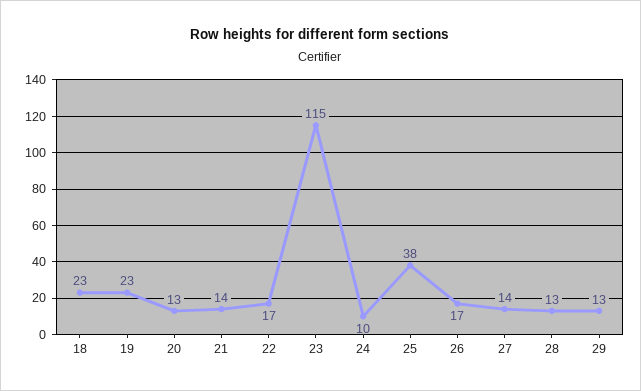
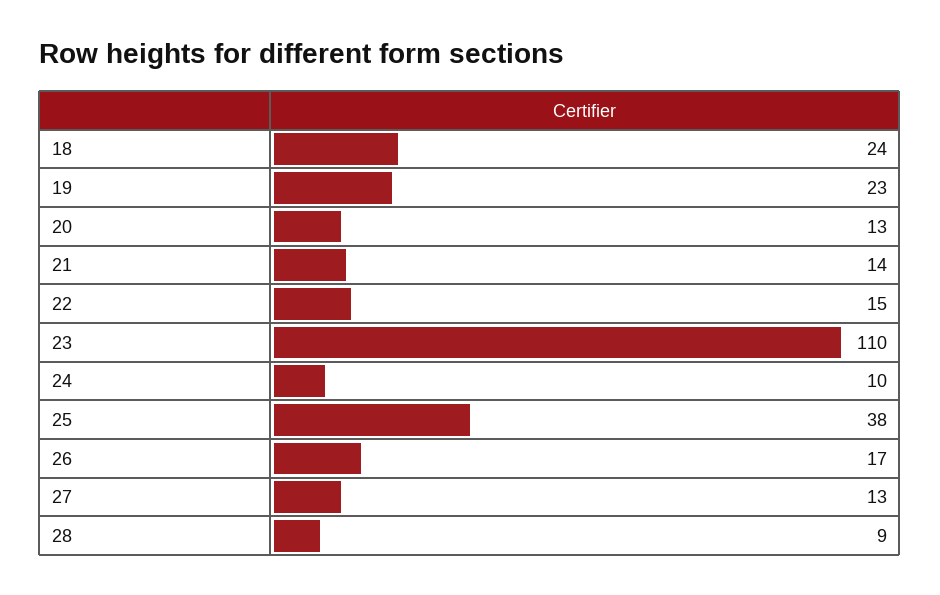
  {
-   "18": 23,
+   "18": 24,
    "19": 23,
    "20": 13,
    "21": 14,
-   "22": 17,
+   "22": 15,
-   "23": 115,
+   "23": 110,
    "24": 10,
    "25": 38,
    "26": 17,
-   "27": 14,
+   "27": 13,
-   "28": 13,
+   "28": 9
-   "29": 13
  }

